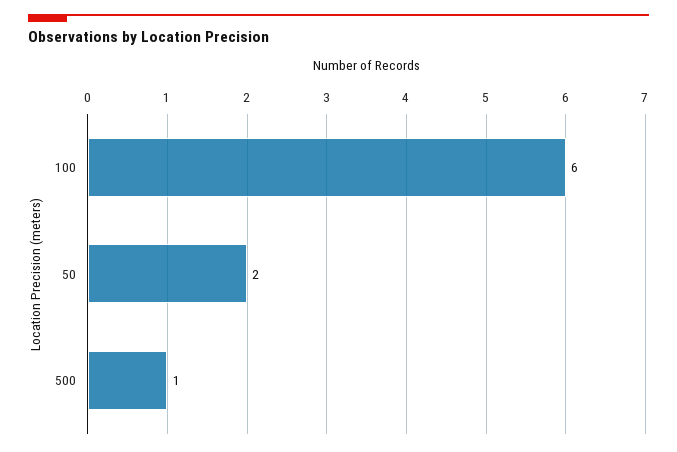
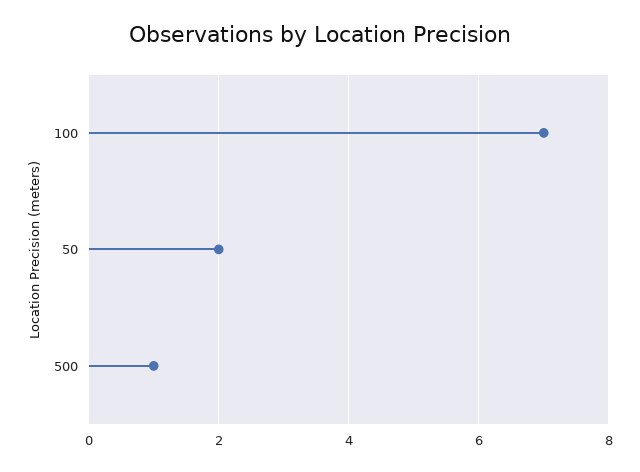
  {
-   "100": 6,
+   "100": 7,
    "50": 2,
    "500": 1
  }

